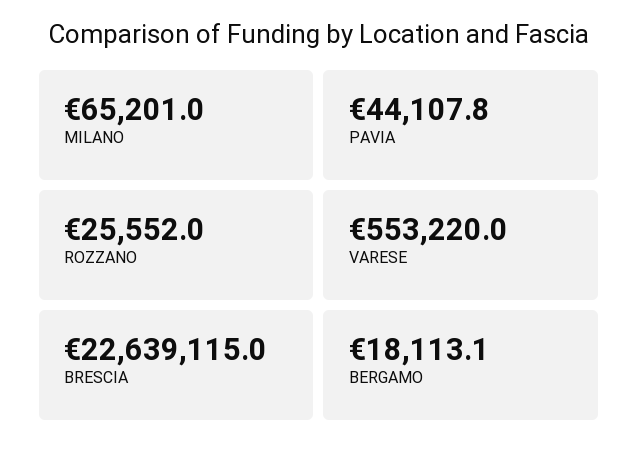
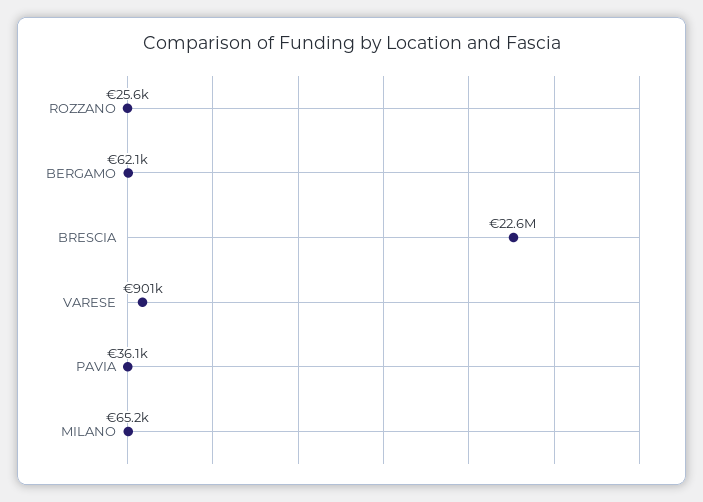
  {
    "MILANO": 65201,
-   "PAVIA": 44107.8,
+   "PAVIA": 36100,
    "ROZZANO": 25552,
-   "VARESE": 553220,
+   "VARESE": 901000,
    "BRESCIA": 22639115,
-   "BERGAMO": 18113.1
+   "BERGAMO": 62100
  }

